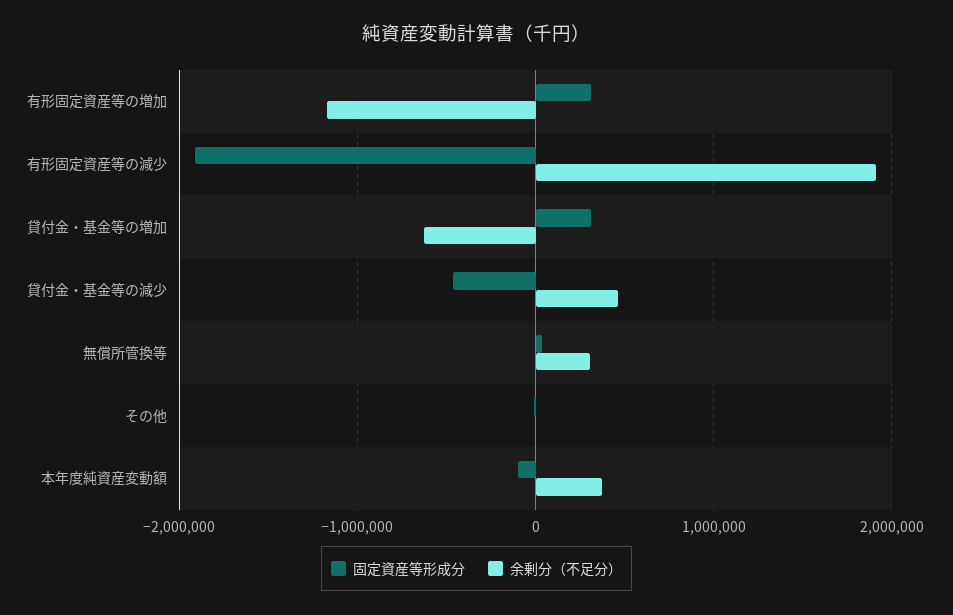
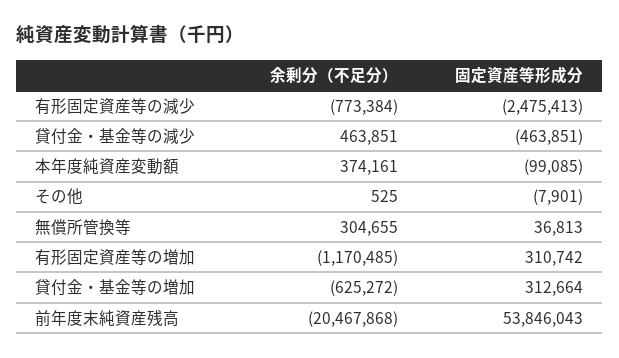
  {
    "固定資産等形成分": {
      "有形固定資産等の増加": 310742,
-     "有形固定資産等の減少": -1900000,
+     "有形固定資産等の減少": -2475413,
      "貸付金・基金等の増加": 312664,
      "貸付金・基金等の減少": -463851,
      "無償所管換等": 36813,
      "その他": -7901,
-     "本年度純資産変動額": -99085
+     "本年度純資産変動額": -99085,
+     "前年度末純資産残高": 53846043
    },
    "余剰分（不足分）": {
      "有形固定資産等の増加": -1170485,
-     "有形固定資産等の減少": 1900000,
+     "有形固定資産等の減少": -773384,
      "貸付金・基金等の増加": -625272,
      "貸付金・基金等の減少": 463851,
      "無償所管換等": 304655,
      "その他": 525,
-     "本年度純資産変動額": 374161
+     "本年度純資産変動額": 374161,
+     "前年度末純資産残高": -20467868
    }
  }

